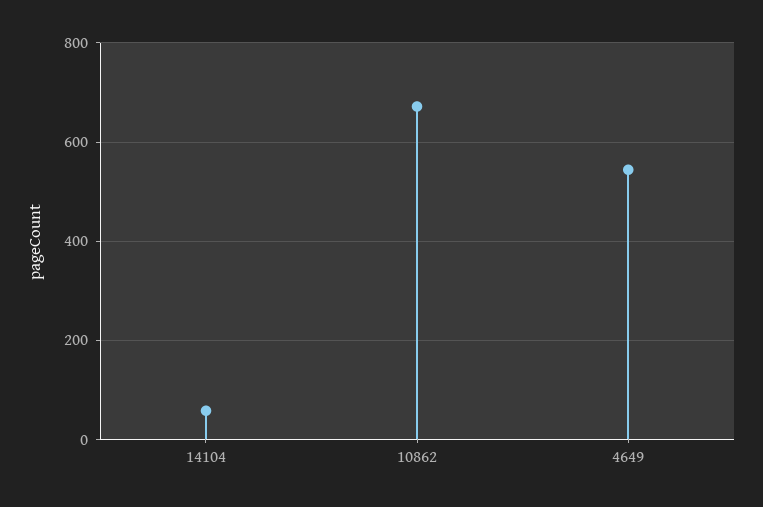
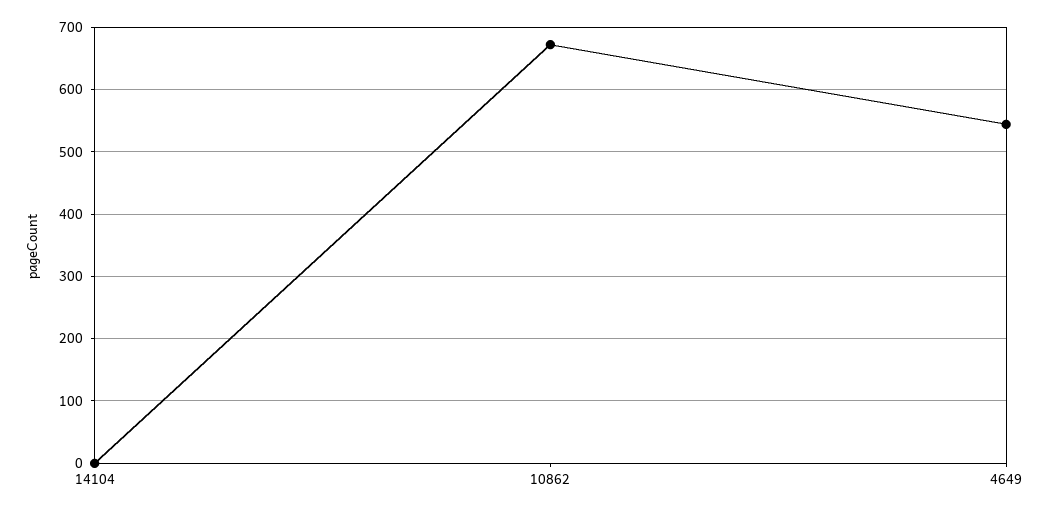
  {
-   "14104": 60,
+   "14104": 0,
    "10862": 670,
    "4649": 540
  }

